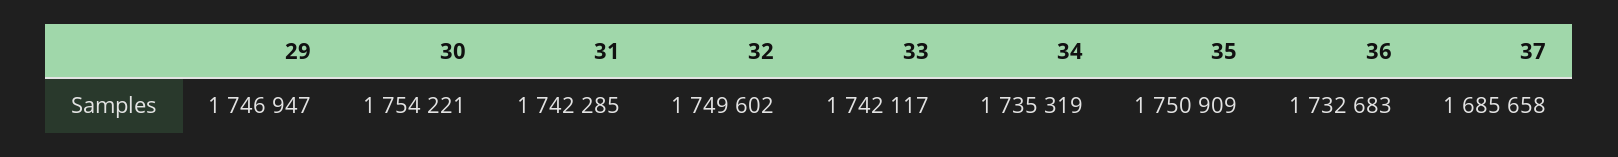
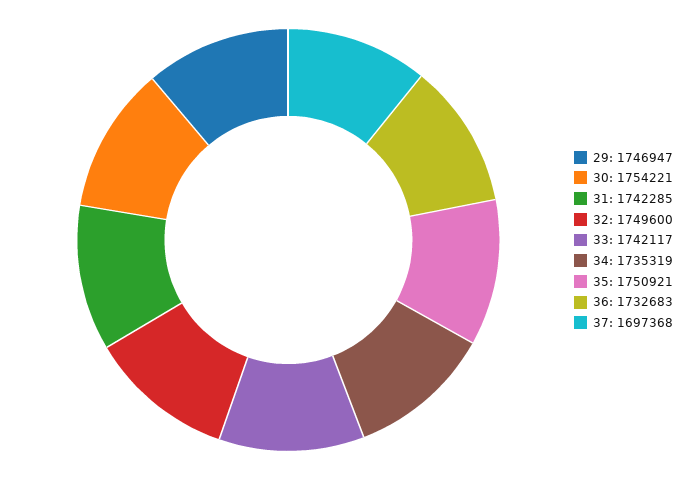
  {
    "29": 1746947,
    "30": 1754221,
    "31": 1742285,
-   "32": 1749602,
+   "32": 1749600,
    "33": 1742117,
    "34": 1735319,
-   "35": 1750909,
+   "35": 1750921,
    "36": 1732683,
-   "37": 1685658
+   "37": 1697368
  }

